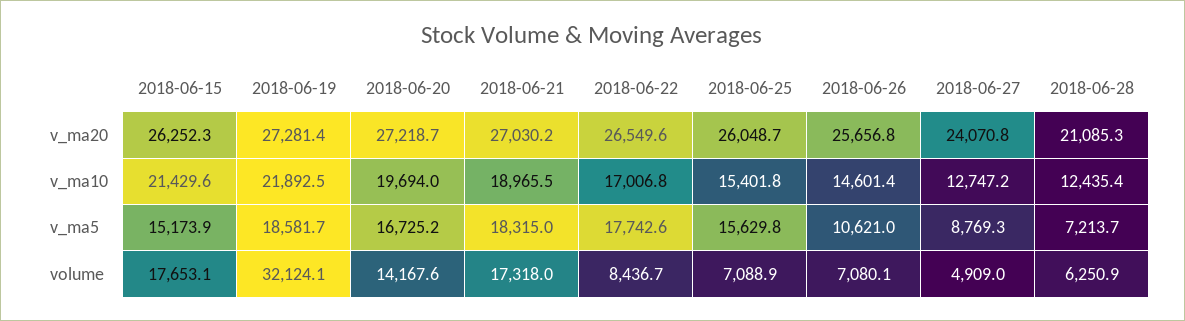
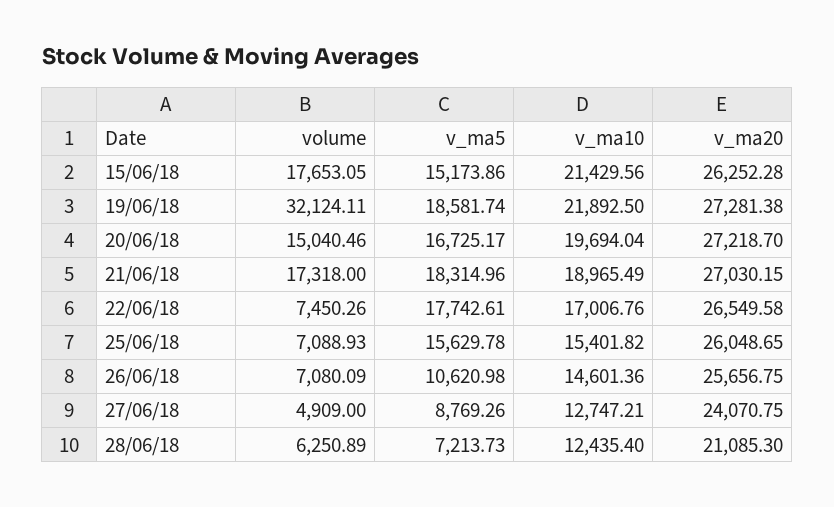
  {
    "2018-06-15": {
      "v_ma20": 26252.28,
      "v_ma10": 21429.56,
      "v_ma5": 15173.86,
      "volume": 17653.05
    },
    "2018-06-19": {
      "v_ma20": 27281.38,
      "v_ma10": 21892.5,
      "v_ma5": 18581.74,
      "volume": 32124.11
    },
    "2018-06-20": {
      "v_ma20": 27218.7,
      "v_ma10": 19694.04,
      "v_ma5": 16725.17,
-     "volume": 14167.6
+     "volume": 15040.46
    },
    "2018-06-21": {
      "v_ma20": 27030.15,
      "v_ma10": 18965.49,
      "v_ma5": 18314.96,
      "volume": 17318
    },
    "2018-06-22": {
      "v_ma20": 26549.58,
      "v_ma10": 17006.76,
      "v_ma5": 17742.61,
-     "volume": 8436.7
+     "volume": 7450.26
    },
    "2018-06-25": {
      "v_ma20": 26048.65,
      "v_ma10": 15401.82,
      "v_ma5": 15629.78,
      "volume": 7088.93
    },
    "2018-06-26": {
      "v_ma20": 25656.75,
      "v_ma10": 14601.36,
      "v_ma5": 10620.98,
      "volume": 7080.09
    },
    "2018-06-27": {
      "v_ma20": 24070.75,
      "v_ma10": 12747.21,
      "v_ma5": 8769.26,
      "volume": 4909
    },
    "2018-06-28": {
      "v_ma20": 21085.3,
      "v_ma10": 12435.4,
      "v_ma5": 7213.73,
      "volume": 6250.89
    }
  }

